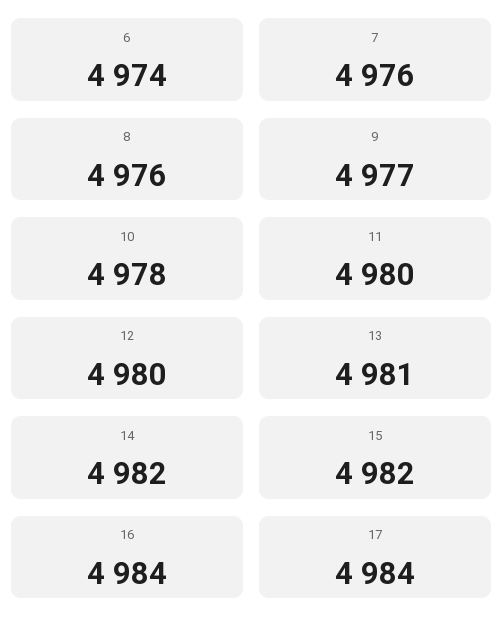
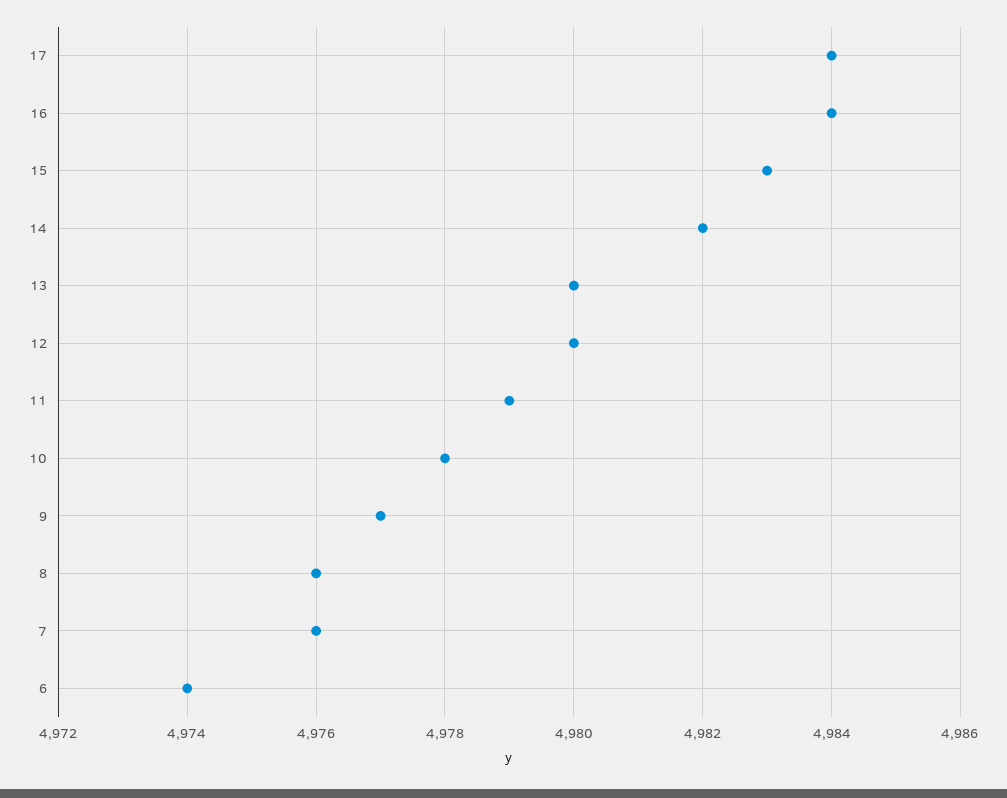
  {
    "6": 4974,
    "7": 4976,
    "8": 4976,
    "9": 4977,
    "10": 4978,
-   "11": 4980,
+   "11": 4979,
    "12": 4980,
-   "13": 4981,
+   "13": 4980,
    "14": 4982,
-   "15": 4982,
+   "15": 4983,
    "16": 4984,
    "17": 4984
  }

